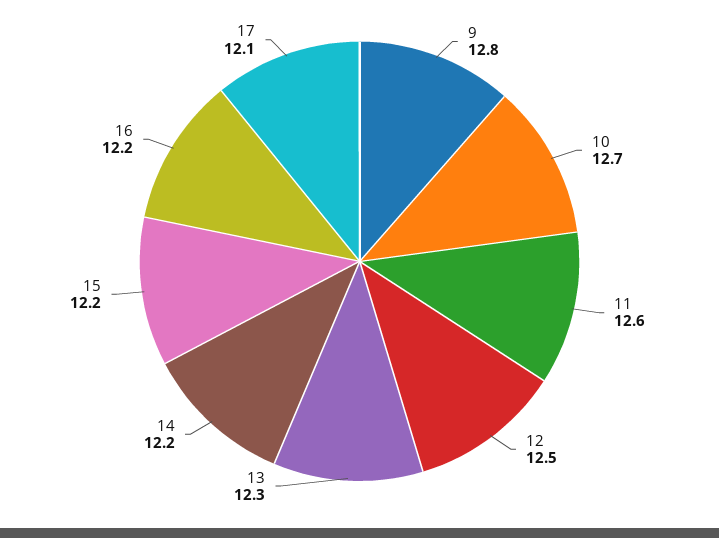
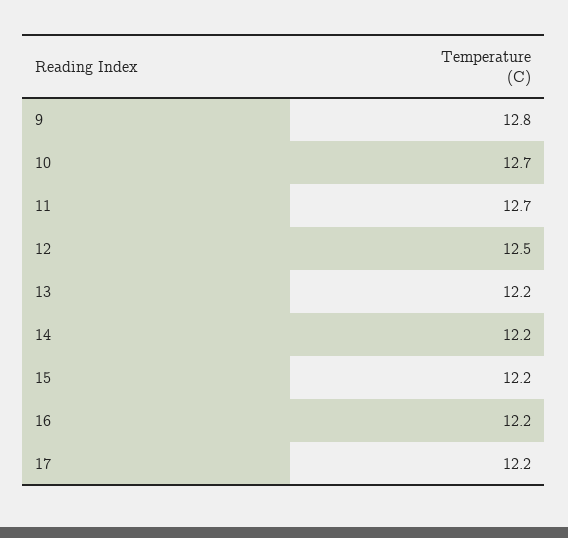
  {
    "9": 12.8,
    "10": 12.7,
-   "11": 12.6,
+   "11": 12.7,
    "12": 12.5,
-   "13": 12.3,
+   "13": 12.2,
    "14": 12.2,
    "15": 12.2,
    "16": 12.2,
-   "17": 12.1
+   "17": 12.2
  }

